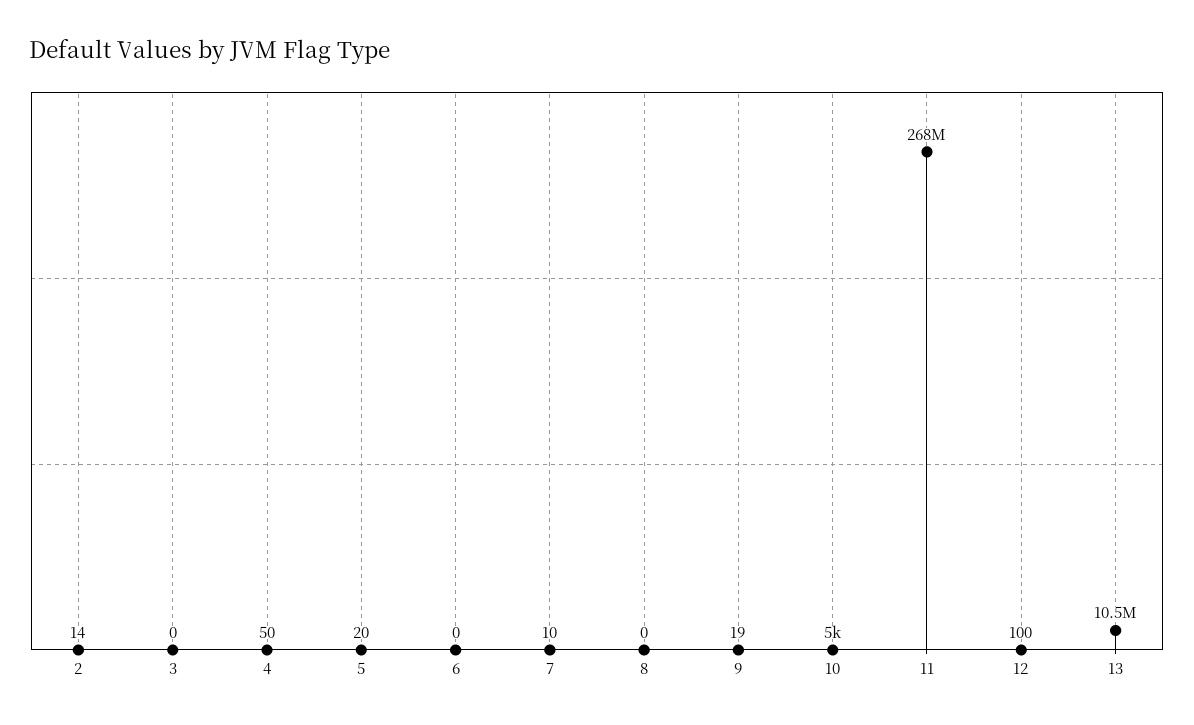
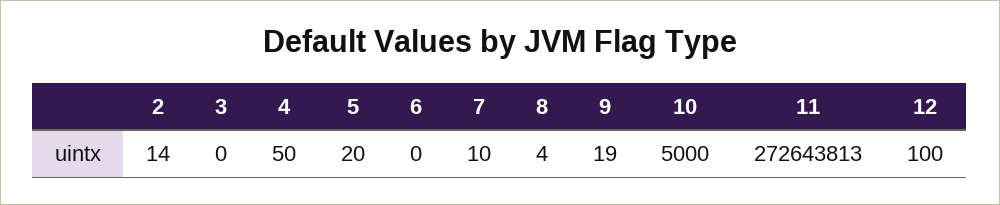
  {
    "2": 14,
    "3": 0,
    "4": 50,
    "5": 20,
    "6": 0,
    "7": 10,
-   "8": 0,
+   "8": 4,
    "9": 19,
    "10": 5000,
-   "11": 268000000,
+   "11": 272643813,
-   "12": 100,
+   "12": 100
-   "13": 10500000
  }

